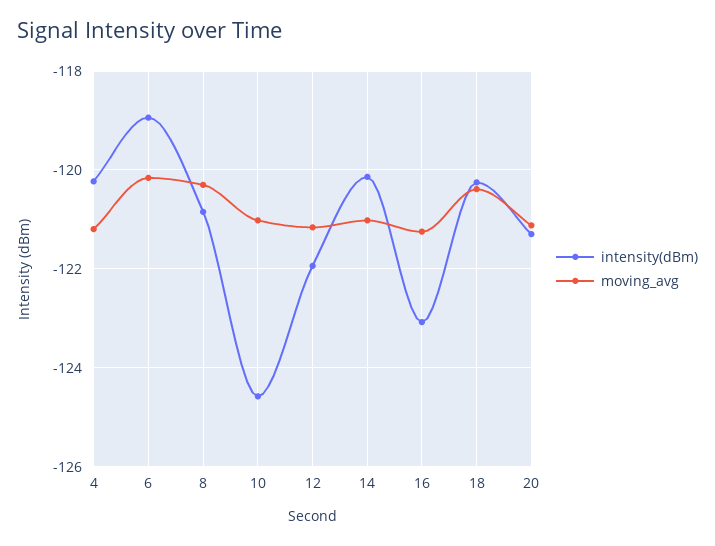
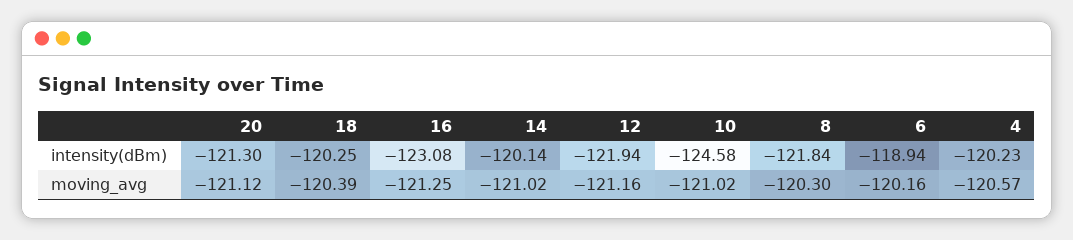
  {
    "intensity(dBm)": {
      "4": -120.23,
      "6": -118.94,
-     "8": -120.8,
+     "8": -121.84,
      "10": -124.58,
      "12": -121.94,
      "14": -120.14,
      "16": -123.08,
      "18": -120.25,
      "20": -121.3
    },
    "moving_avg": {
-     "4": -121.2,
+     "4": -120.57,
      "6": -120.16,
      "8": -120.3,
      "10": -121.02,
      "12": -121.16,
      "14": -121.02,
      "16": -121.25,
      "18": -120.39,
      "20": -121.12
    }
  }

